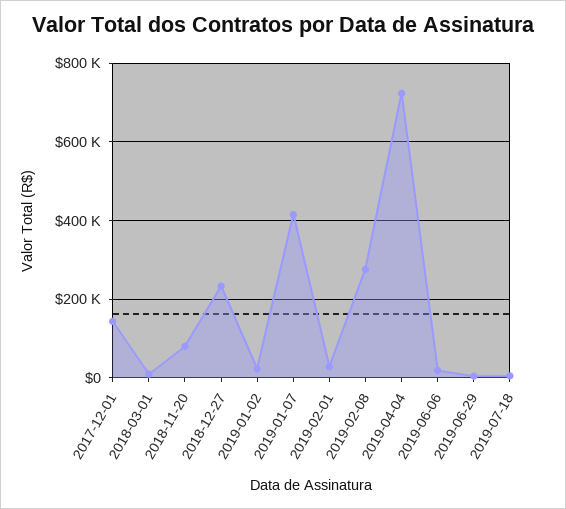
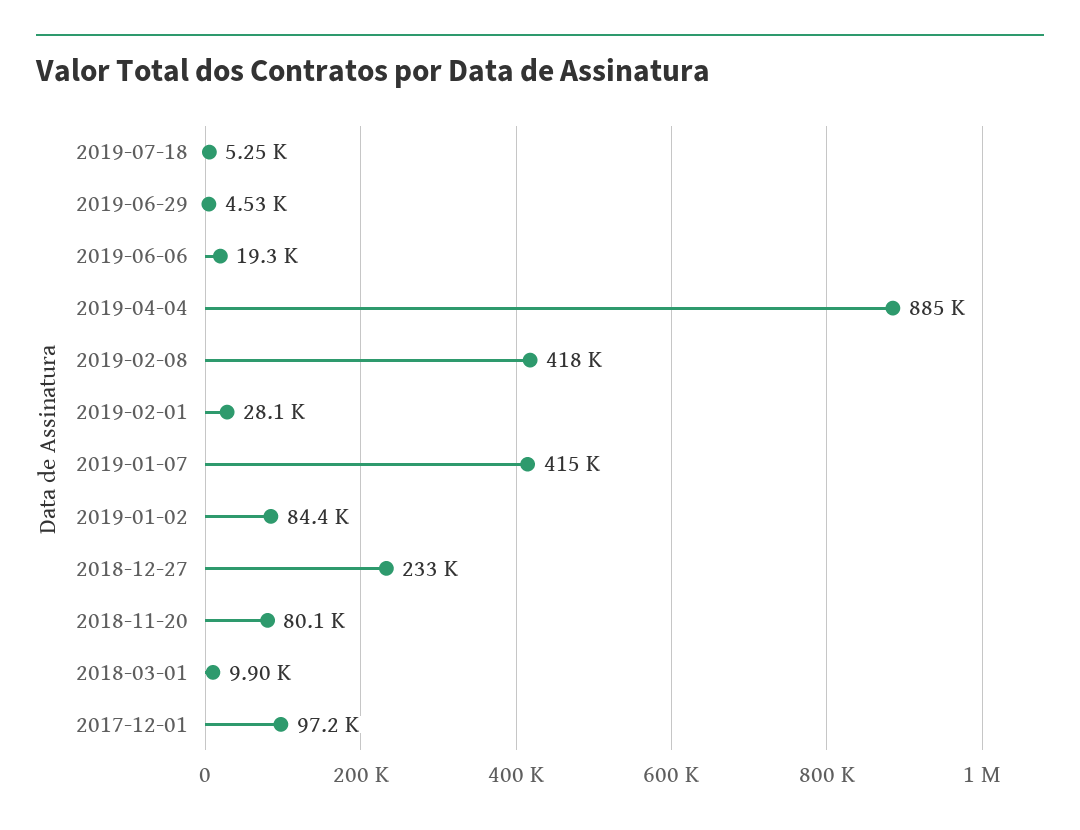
  {
-   "2017-12-01": 140000,
+   "2017-12-01": 97200,
    "2018-03-01": 9900,
    "2018-11-20": 80100,
    "2018-12-27": 233000,
-   "2019-01-02": 20000,
+   "2019-01-02": 84400,
    "2019-01-07": 415000,
    "2019-02-01": 28100,
-   "2019-02-08": 280000,
+   "2019-02-08": 418000,
-   "2019-04-04": 720000,
+   "2019-04-04": 885000,
    "2019-06-06": 19300,
    "2019-06-29": 4530,
    "2019-07-18": 5250
  }

